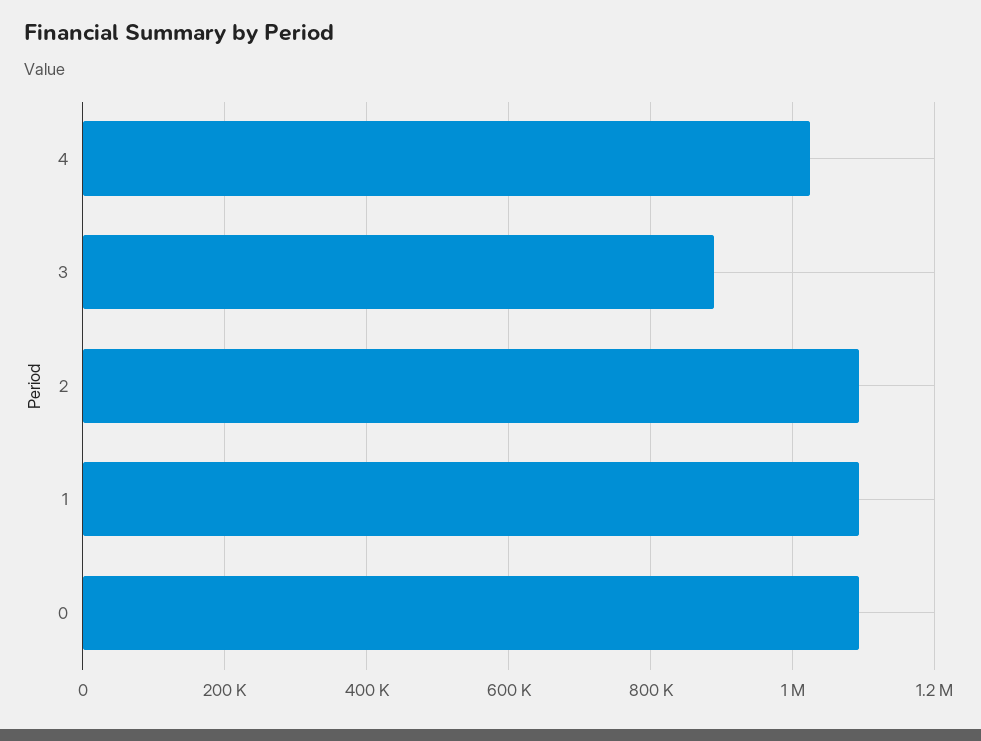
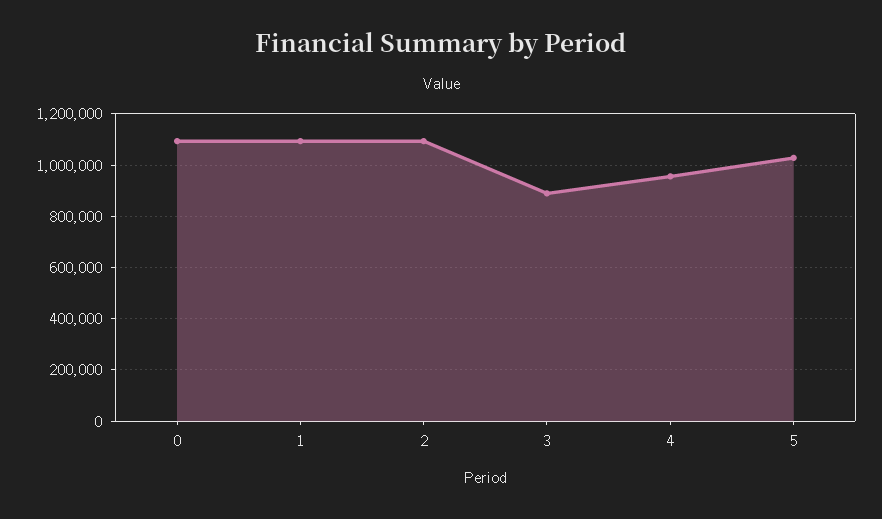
  {
-   "4": 1020000,
+   "4": 950000,
    "3": 880000,
    "2": 1100000,
    "1": 1100000,
-   "0": 1100000
+   "0": 1100000,
+   "5": 1025000
  }

